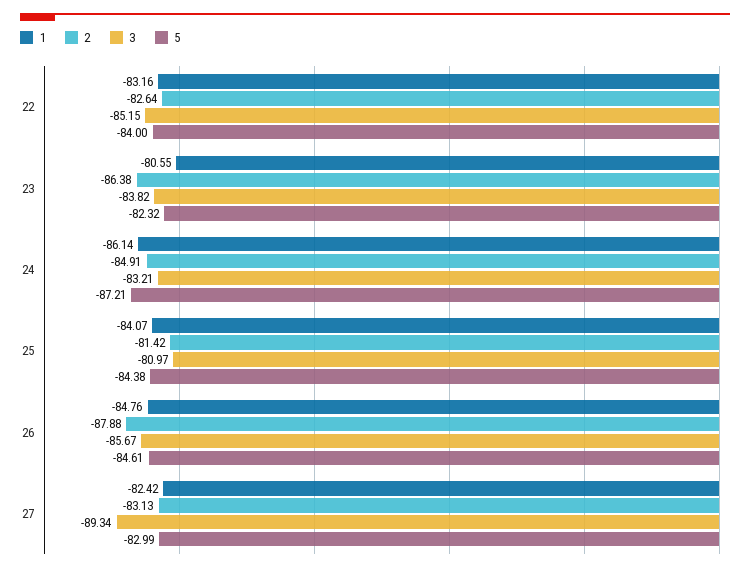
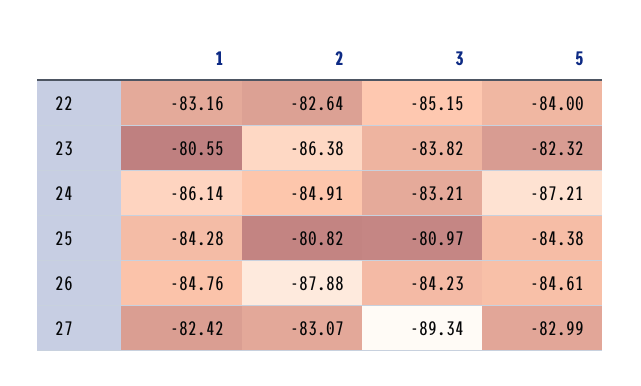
  {
    "1": {
      "22": -83.16,
      "23": -80.55,
      "24": -86.14,
-     "25": -84.07,
+     "25": -84.28,
      "26": -84.76,
      "27": -82.42
    },
    "2": {
      "22": -82.64,
      "23": -86.38,
      "24": -84.91,
-     "25": -81.42,
+     "25": -80.82,
      "26": -87.88,
-     "27": -83.13
+     "27": -83.07
    },
    "3": {
      "22": -85.15,
      "23": -83.82,
      "24": -83.21,
      "25": -80.97,
-     "26": -85.67,
+     "26": -84.23,
      "27": -89.34
    },
    "5": {
      "22": -84,
      "23": -82.32,
      "24": -87.21,
      "25": -84.38,
      "26": -84.61,
      "27": -82.99
    }
  }

